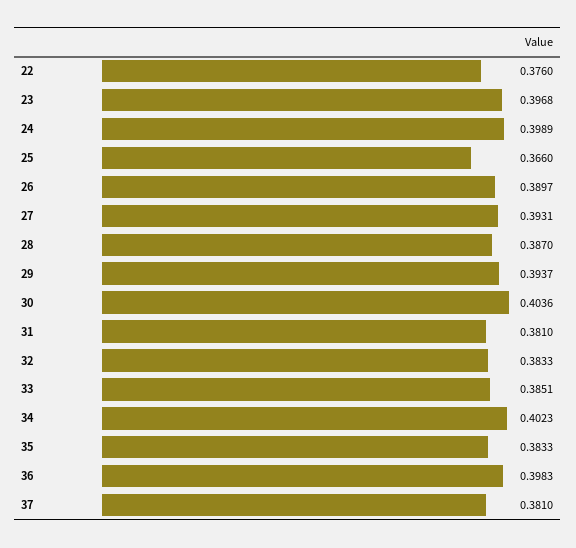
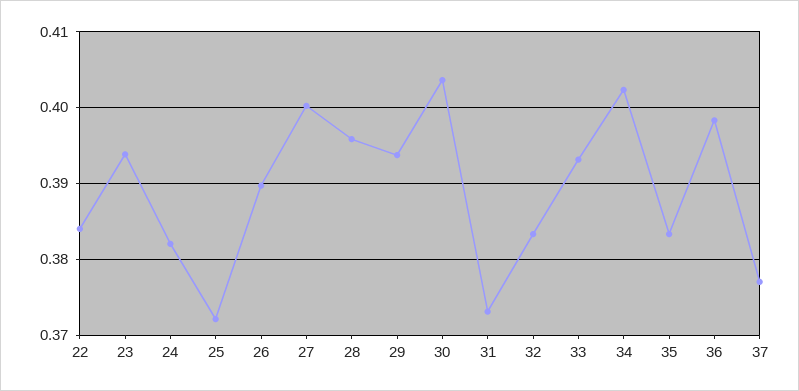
  {
-   "22": 0.376,
+   "22": 0.384,
-   "23": 0.3968,
+   "23": 0.394,
-   "24": 0.3989,
+   "24": 0.382,
-   "25": 0.366,
+   "25": 0.372,
    "26": 0.3897,
-   "27": 0.3931,
+   "27": 0.4,
-   "28": 0.387,
+   "28": 0.396,
    "29": 0.3937,
    "30": 0.4036,
-   "31": 0.381,
+   "31": 0.373,
    "32": 0.3833,
-   "33": 0.3851,
+   "33": 0.393,
    "34": 0.4023,
    "35": 0.3833,
    "36": 0.3983,
-   "37": 0.381
+   "37": 0.377
  }

